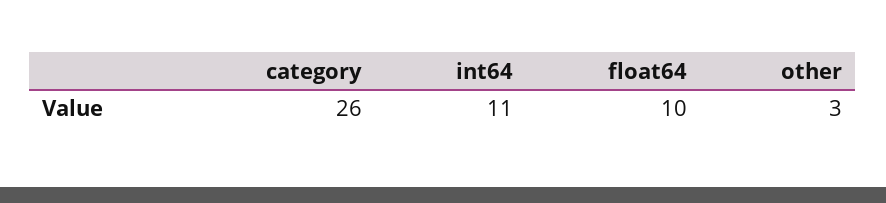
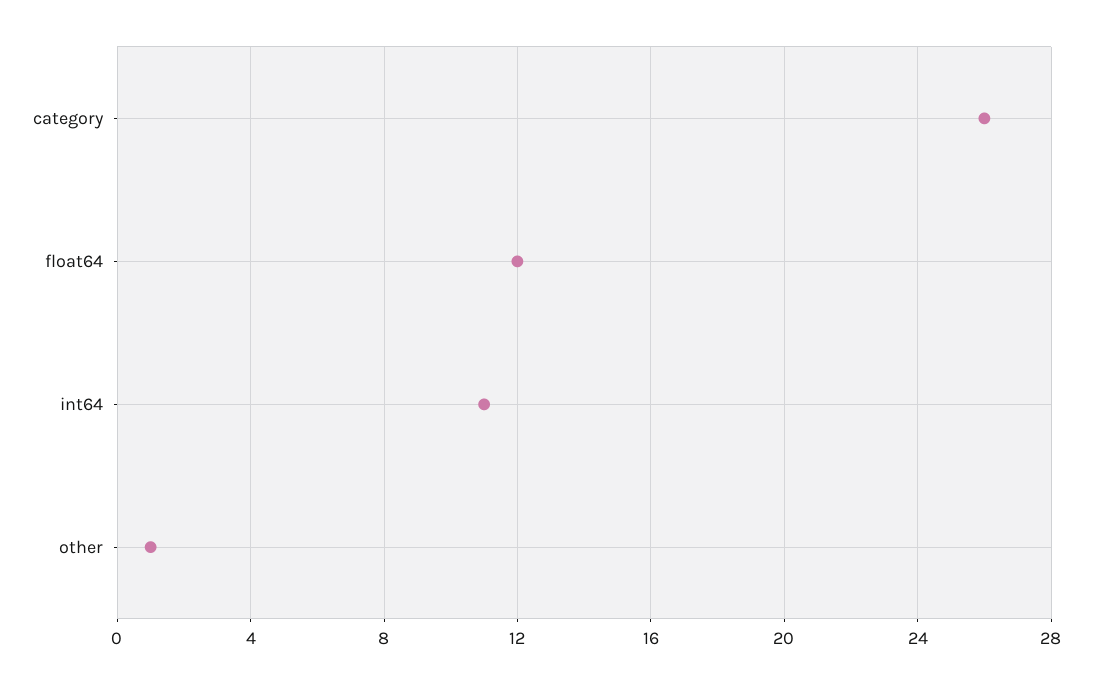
  {
    "category": 26,
    "int64": 11,
-   "float64": 10,
+   "float64": 12,
-   "other": 3
+   "other": 1
  }

